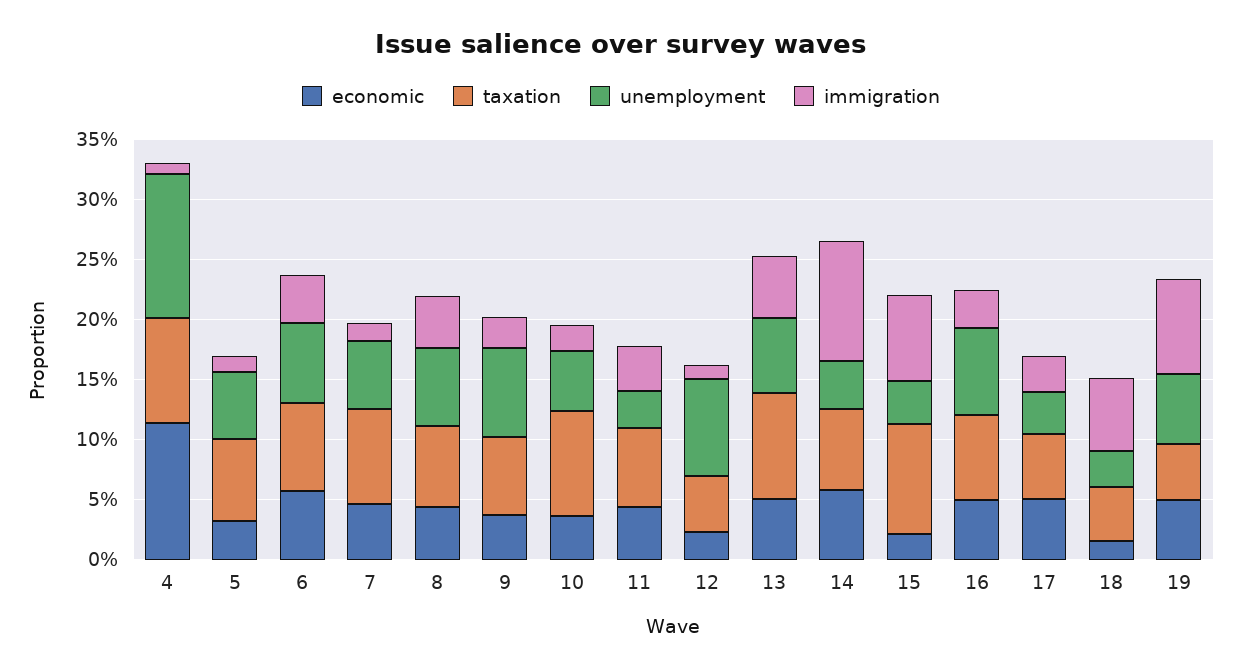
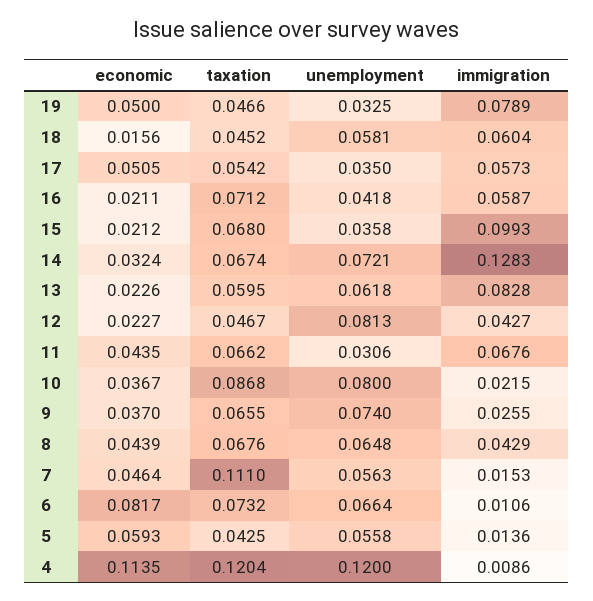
  {
    "economic": {
      "4": 0.1135,
-     "5": 0.03,
+     "5": 0.0593,
-     "6": 0.06,
+     "6": 0.0817,
      "7": 0.0464,
      "8": 0.0439,
      "9": 0.037,
      "10": 0.0367,
      "11": 0.0435,
      "12": 0.0227,
-     "13": 0.05,
+     "13": 0.0226,
-     "14": 0.06,
+     "14": 0.0324,
      "15": 0.0212,
-     "16": 0.05,
+     "16": 0.0211,
      "17": 0.0505,
      "18": 0.0156,
      "19": 0.05
    },
    "taxation": {
-     "4": 0.09,
+     "4": 0.1204,
-     "5": 0.07,
+     "5": 0.0425,
      "6": 0.0732,
-     "7": 0.08,
+     "7": 0.111,
      "8": 0.0676,
      "9": 0.0655,
      "10": 0.0868,
      "11": 0.0662,
      "12": 0.0467,
-     "13": 0.09,
+     "13": 0.0595,
      "14": 0.0674,
-     "15": 0.09,
+     "15": 0.068,
      "16": 0.0712,
      "17": 0.0542,
      "18": 0.0452,
      "19": 0.0466
    },
    "unemployment": {
      "4": 0.12,
      "5": 0.0558,
      "6": 0.0664,
      "7": 0.0563,
      "8": 0.0648,
      "9": 0.074,
-     "10": 0.05,
+     "10": 0.08,
      "11": 0.0306,
      "12": 0.0813,
      "13": 0.0618,
-     "14": 0.04,
+     "14": 0.0721,
      "15": 0.0358,
-     "16": 0.07,
+     "16": 0.0418,
      "17": 0.035,
-     "18": 0.03,
+     "18": 0.0581,
-     "19": 0.06
+     "19": 0.0325
    },
    "immigration": {
      "4": 0.0086,
      "5": 0.0136,
-     "6": 0.04,
+     "6": 0.0106,
      "7": 0.0153,
      "8": 0.0429,
      "9": 0.0255,
      "10": 0.0215,
-     "11": 0.04,
+     "11": 0.0676,
-     "12": 0.01,
+     "12": 0.0427,
-     "13": 0.05,
+     "13": 0.0828,
-     "14": 0.1,
+     "14": 0.1283,
-     "15": 0.07,
+     "15": 0.0993,
-     "16": 0.03,
+     "16": 0.0587,
-     "17": 0.03,
+     "17": 0.0573,
      "18": 0.0604,
      "19": 0.0789
    }
  }

